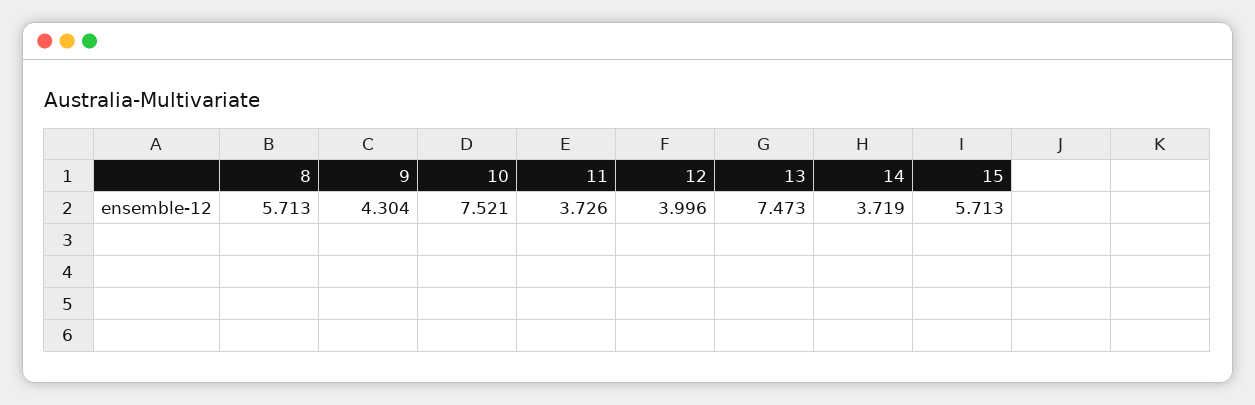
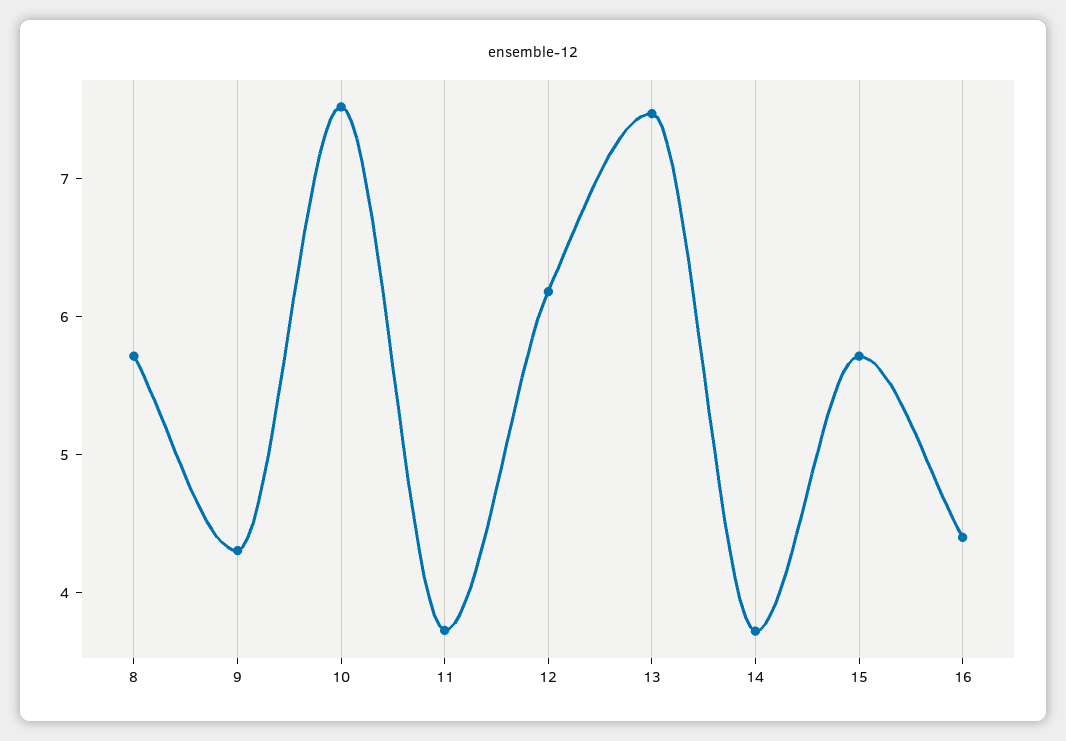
  {
    "8": 5.713,
    "9": 4.304,
    "10": 7.521,
    "11": 3.726,
-   "12": 3.996,
+   "12": 6.2,
    "13": 7.473,
    "14": 3.719,
-   "15": 5.713
+   "15": 5.713,
+   "16": 4.4
  }

